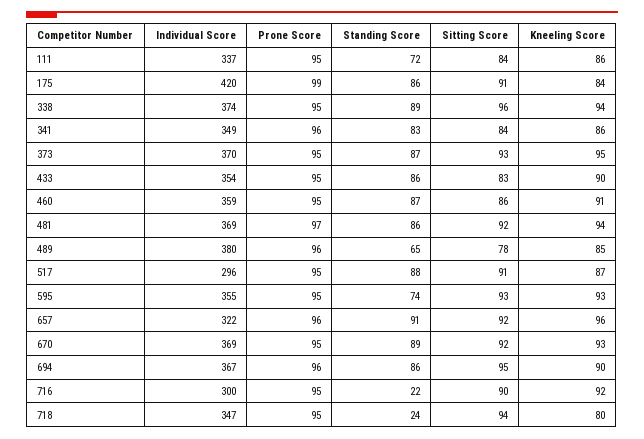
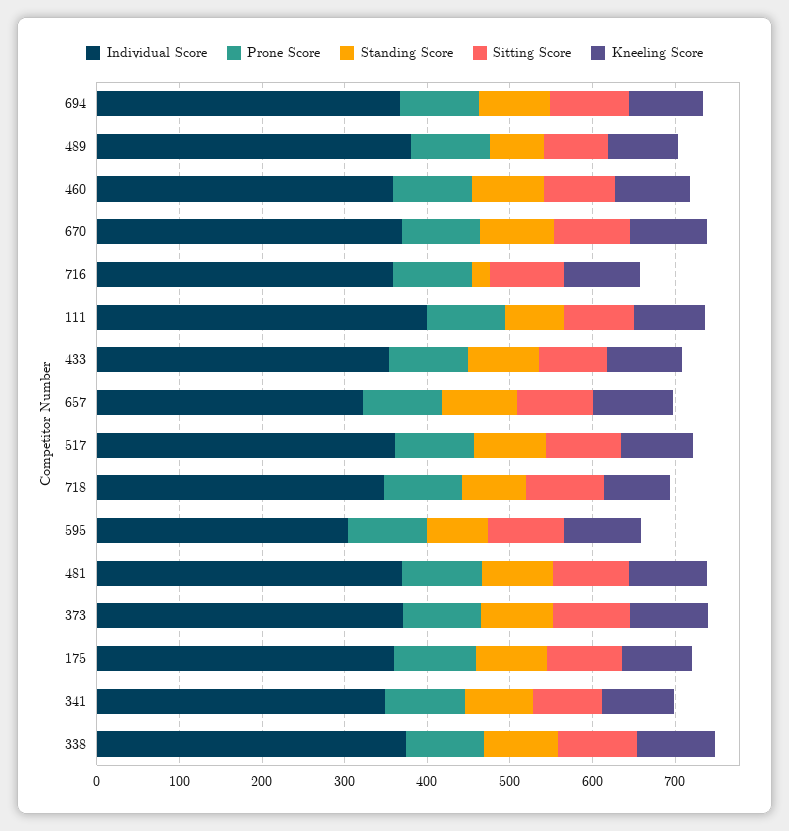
  {
    "Individual Score": {
-     "111": 337,
+     "111": 400,
-     "175": 420,
+     "175": 360,
      "338": 374,
      "341": 349,
      "373": 370,
      "433": 354,
      "460": 359,
      "481": 369,
      "489": 380,
-     "517": 296,
+     "517": 360,
-     "595": 355,
+     "595": 300,
      "657": 322,
      "670": 369,
      "694": 367,
-     "716": 300,
+     "716": 360,
      "718": 347
    },
    "Prone Score": {
      "111": 95,
      "175": 99,
      "338": 95,
      "341": 96,
      "373": 95,
      "433": 95,
      "460": 95,
      "481": 97,
      "489": 96,
      "517": 95,
      "595": 95,
      "657": 96,
      "670": 95,
      "694": 96,
      "716": 95,
      "718": 95
    },
    "Standing Score": {
      "111": 72,
      "175": 86,
      "338": 89,
      "341": 83,
      "373": 87,
      "433": 86,
      "460": 87,
      "481": 86,
      "489": 65,
      "517": 88,
      "595": 74,
      "657": 91,
      "670": 89,
      "694": 86,
      "716": 22,
-     "718": 24
+     "718": 80
    },
    "Sitting Score": {
      "111": 84,
      "175": 91,
      "338": 96,
      "341": 84,
      "373": 93,
      "433": 83,
      "460": 86,
      "481": 92,
      "489": 78,
      "517": 91,
      "595": 93,
      "657": 92,
      "670": 92,
      "694": 95,
      "716": 90,
      "718": 94
    },
    "Kneeling Score": {
      "111": 86,
      "175": 84,
      "338": 94,
      "341": 86,
      "373": 95,
      "433": 90,
      "460": 91,
      "481": 94,
      "489": 85,
      "517": 87,
      "595": 93,
      "657": 96,
      "670": 93,
      "694": 90,
      "716": 92,
      "718": 80
    }
  }

